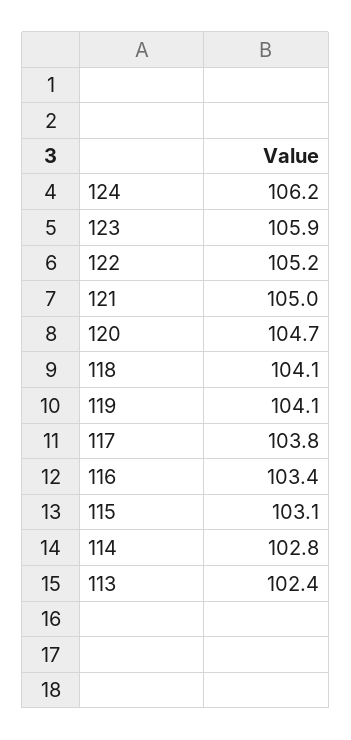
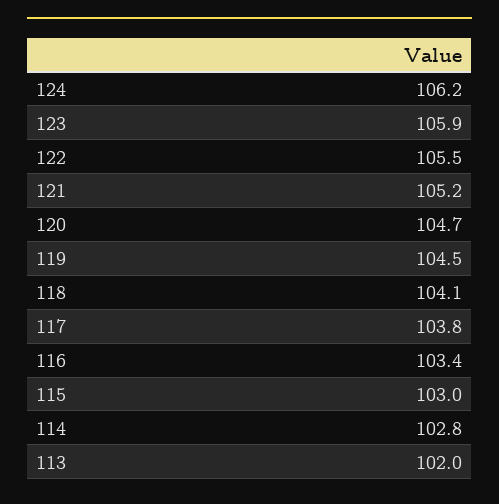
  {
    "124": 106.2,
    "123": 105.9,
-   "122": 105.2,
+   "122": 105.5,
-   "121": 105,
+   "121": 105.2,
    "120": 104.7,
    "118": 104.1,
-   "119": 104.1,
+   "119": 104.5,
    "117": 103.8,
    "116": 103.4,
-   "115": 103.1,
+   "115": 103,
    "114": 102.8,
-   "113": 102.4
+   "113": 102
  }

